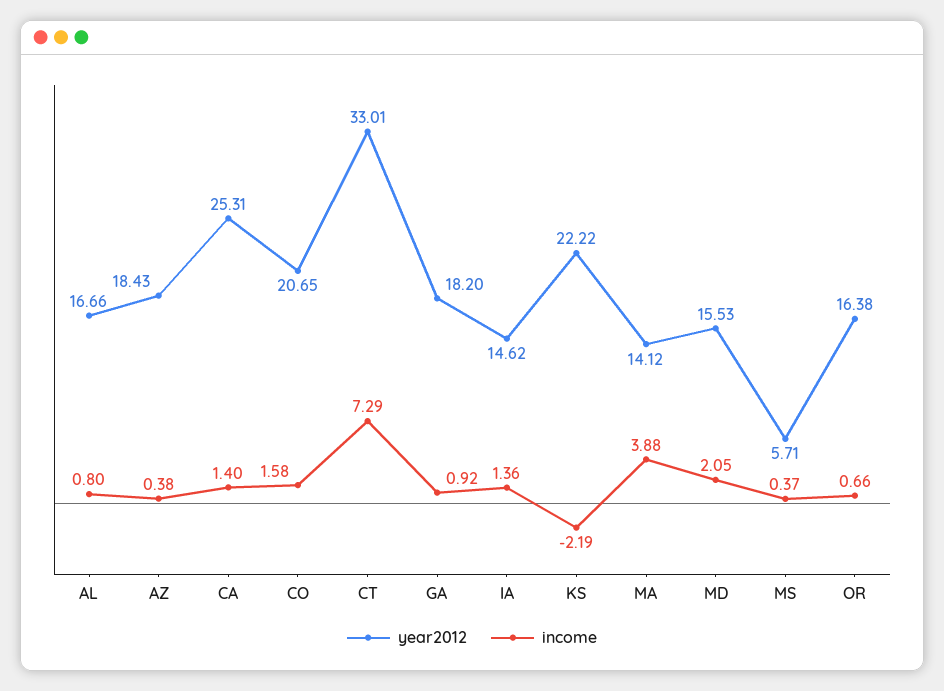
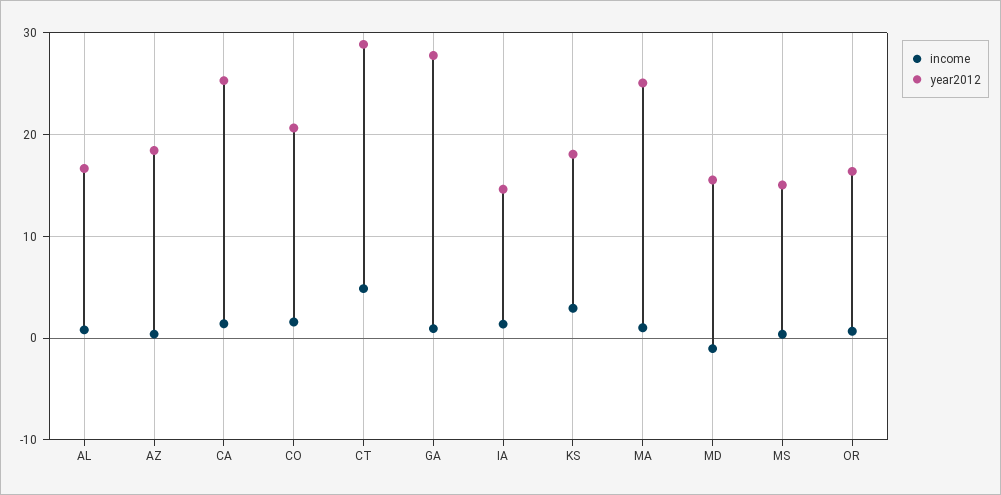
  {
    "year2012": {
      "AL": 16.66,
      "AZ": 18.43,
      "CA": 25.31,
      "CO": 20.65,
-     "CT": 33.01,
+     "CT": 29,
-     "GA": 18.2,
+     "GA": 28,
      "IA": 14.62,
-     "KS": 22.22,
+     "KS": 18,
-     "MA": 14.12,
+     "MA": 25,
      "MD": 15.53,
-     "MS": 5.71,
+     "MS": 15,
      "OR": 16.38
    },
    "income": {
      "AL": 0.8,
      "AZ": 0.38,
      "CA": 1.4,
      "CO": 1.58,
-     "CT": 7.29,
+     "CT": 5,
      "GA": 0.92,
      "IA": 1.36,
-     "KS": -2.19,
+     "KS": 3,
-     "MA": 3.88,
+     "MA": 1,
-     "MD": 2.05,
+     "MD": -1,
      "MS": 0.37,
      "OR": 0.66
    }
  }

